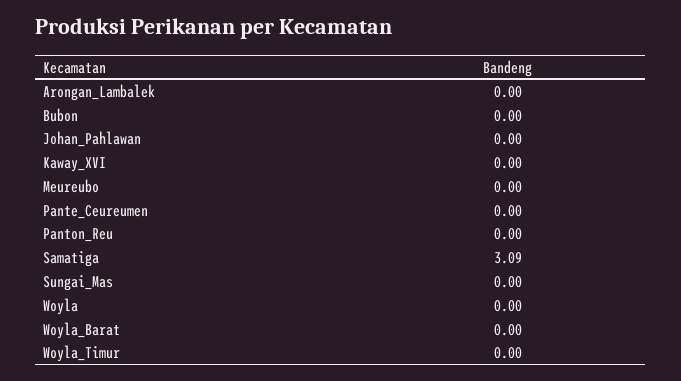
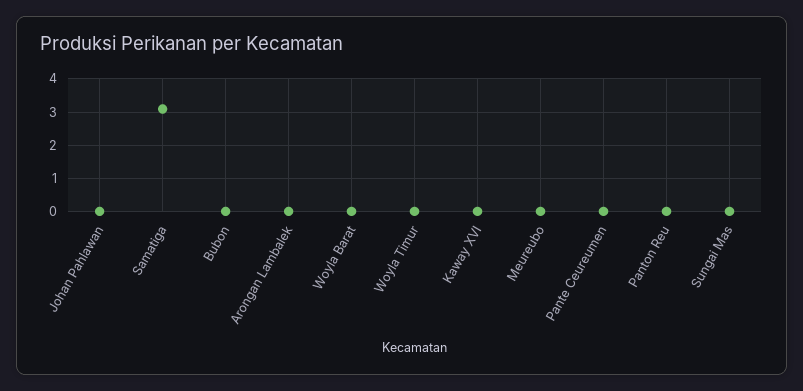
  {
    "Arongan_Lambalek": 0,
    "Bubon": 0,
    "Johan_Pahlawan": 0,
    "Kaway_XVI": 0,
    "Meureubo": 0,
    "Pante_Ceureumen": 0,
    "Panton_Reu": 0,
    "Samatiga": 3.09,
    "Sungai_Mas": 0,
-   "Woyla": 0,
    "Woyla_Barat": 0,
    "Woyla_Timur": 0
  }

